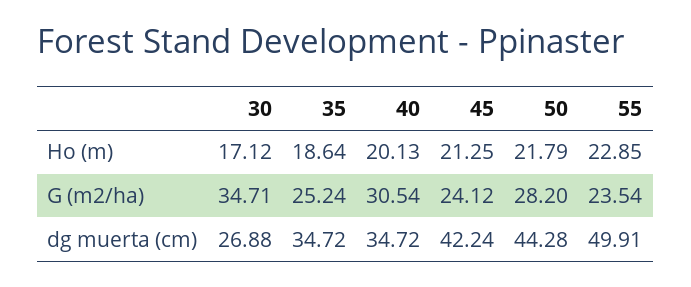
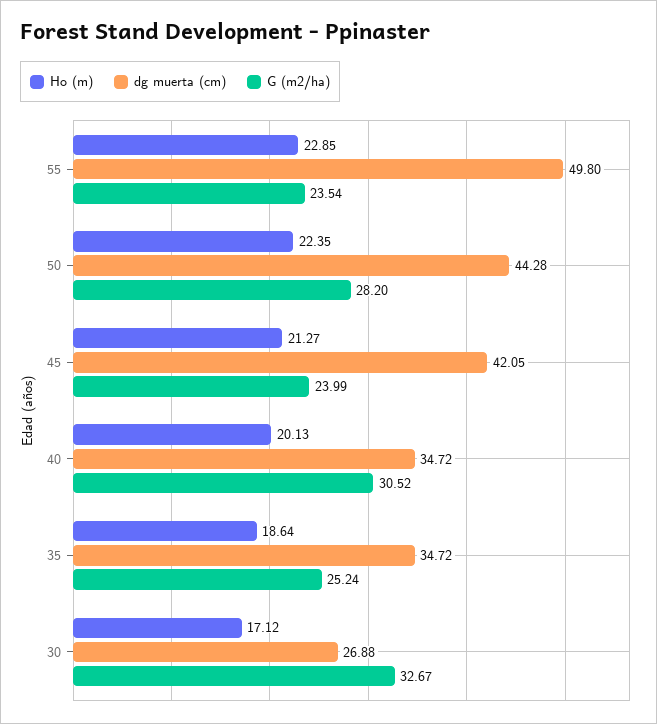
  {
    "Ho (m)": {
      "30": 17.12,
      "35": 18.64,
      "40": 20.13,
-     "45": 21.25,
+     "45": 21.27,
-     "50": 21.79,
+     "50": 22.35,
      "55": 22.85
    },
    "G (m2/ha)": {
-     "30": 34.71,
+     "30": 32.67,
      "35": 25.24,
-     "40": 30.54,
+     "40": 30.52,
-     "45": 24.12,
+     "45": 23.99,
      "50": 28.2,
      "55": 23.54
    },
    "dg muerta (cm)": {
      "30": 26.88,
      "35": 34.72,
      "40": 34.72,
-     "45": 42.24,
+     "45": 42.05,
      "50": 44.28,
-     "55": 49.91
+     "55": 49.8
    }
  }

